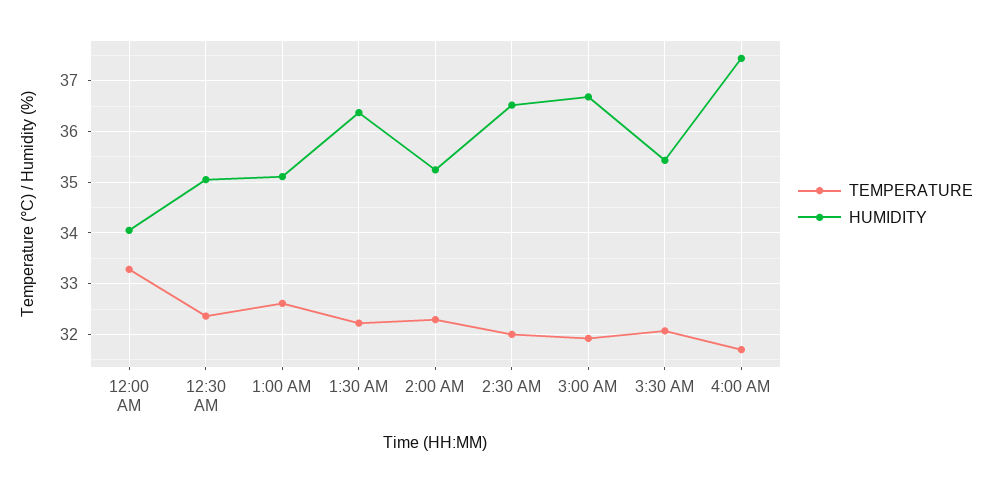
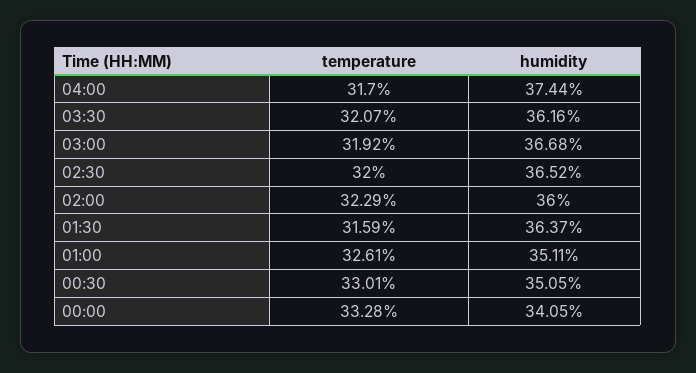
  {
    "TEMPERATURE": {
      "12:00 AM": 33.28,
-     "12:30 AM": 32.4,
+     "12:30 AM": 33.01,
      "1:00 AM": 32.61,
-     "1:30 AM": 32.2,
+     "1:30 AM": 31.59,
      "2:00 AM": 32.29,
      "2:30 AM": 32,
      "3:00 AM": 31.92,
      "3:30 AM": 32.07,
      "4:00 AM": 31.7
    },
    "HUMIDITY": {
      "12:00 AM": 34.05,
      "12:30 AM": 35.05,
      "1:00 AM": 35.11,
      "1:30 AM": 36.37,
-     "2:00 AM": 35.2,
+     "2:00 AM": 36,
      "2:30 AM": 36.52,
      "3:00 AM": 36.68,
-     "3:30 AM": 35.4,
+     "3:30 AM": 36.16,
      "4:00 AM": 37.44
    }
  }

